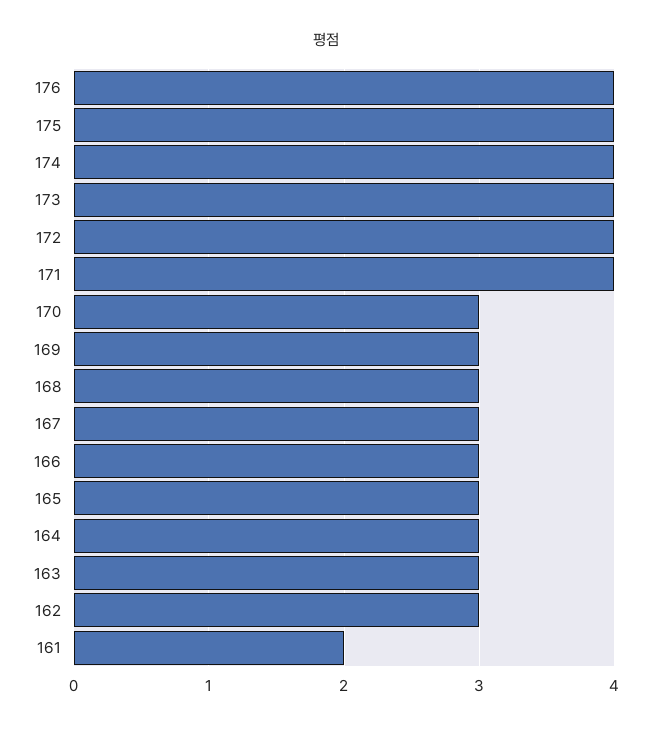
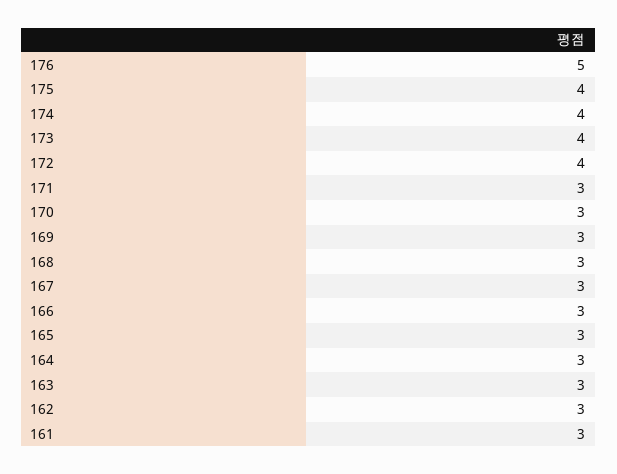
  {
-   "176": 4,
+   "176": 5,
    "175": 4,
    "174": 4,
    "173": 4,
    "172": 4,
-   "171": 4,
+   "171": 3,
    "170": 3,
    "169": 3,
    "168": 3,
    "167": 3,
    "166": 3,
    "165": 3,
    "164": 3,
    "163": 3,
    "162": 3,
-   "161": 2
+   "161": 3
  }

